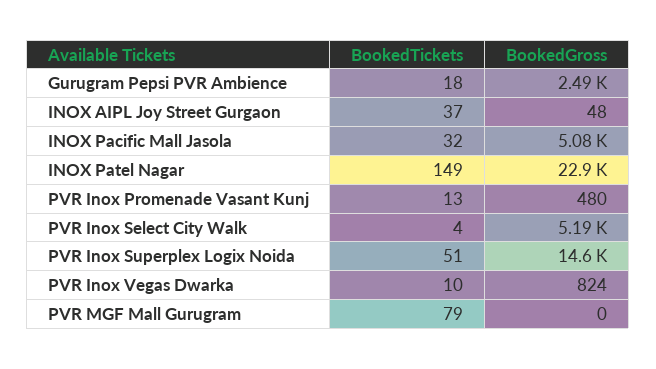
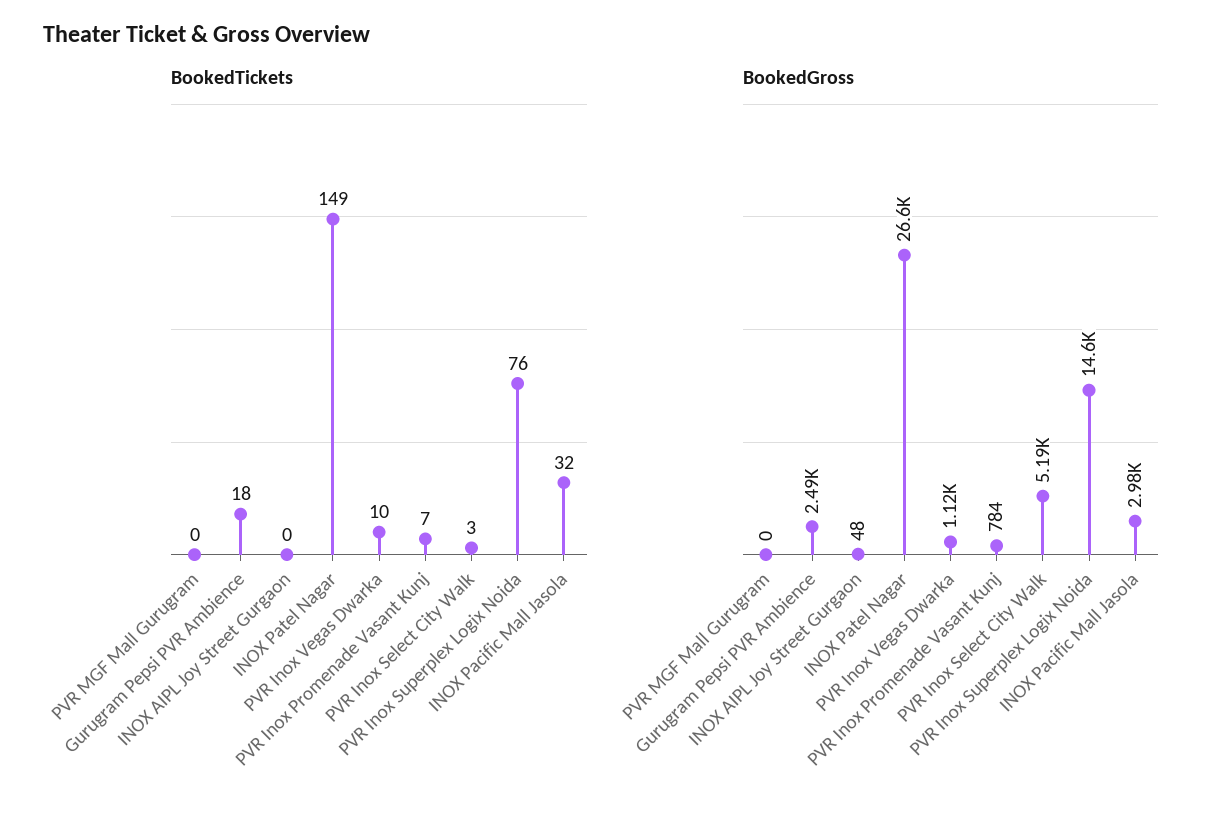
  {
    "BookedTickets": {
      "Gurugram Pepsi PVR Ambience": 18,
-     "INOX AIPL Joy Street Gurgaon": 37,
+     "INOX AIPL Joy Street Gurgaon": 0,
      "INOX Pacific Mall Jasola": 32,
      "INOX Patel Nagar": 149,
-     "PVR Inox Promenade Vasant Kunj": 13,
+     "PVR Inox Promenade Vasant Kunj": 7,
-     "PVR Inox Select City Walk": 4,
+     "PVR Inox Select City Walk": 3,
-     "PVR Inox Superplex Logix Noida": 51,
+     "PVR Inox Superplex Logix Noida": 76,
      "PVR Inox Vegas Dwarka": 10,
-     "PVR MGF Mall Gurugram": 79
+     "PVR MGF Mall Gurugram": 0
    },
    "BookedGross": {
      "Gurugram Pepsi PVR Ambience": 2490,
      "INOX AIPL Joy Street Gurgaon": 48,
-     "INOX Pacific Mall Jasola": 5080,
+     "INOX Pacific Mall Jasola": 2980,
-     "INOX Patel Nagar": 22900,
+     "INOX Patel Nagar": 26600,
-     "PVR Inox Promenade Vasant Kunj": 480,
+     "PVR Inox Promenade Vasant Kunj": 784,
      "PVR Inox Select City Walk": 5190,
      "PVR Inox Superplex Logix Noida": 14600,
-     "PVR Inox Vegas Dwarka": 824,
+     "PVR Inox Vegas Dwarka": 1120,
      "PVR MGF Mall Gurugram": 0
    }
  }

